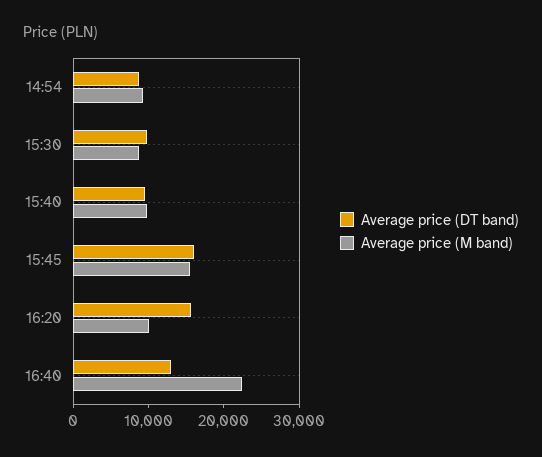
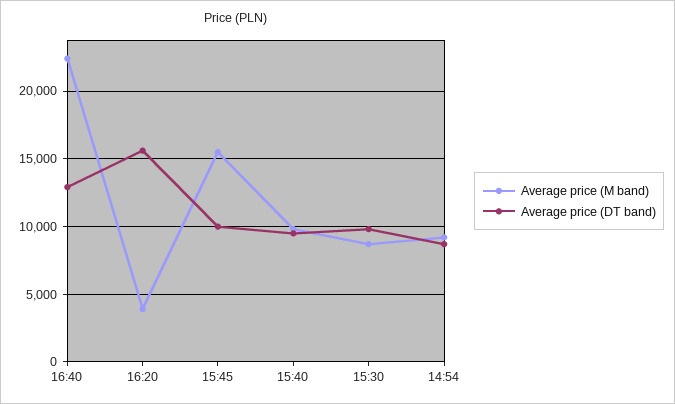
  {
    "Average price (DT band)": {
      "14:54": 8500,
      "15:30": 10000,
      "15:40": 9500,
-     "15:45": 16000,
+     "15:45": 10000,
      "16:20": 15500,
      "16:40": 13000
    },
    "Average price (M band)": {
      "14:54": 9000,
      "15:30": 8500,
      "15:40": 10000,
      "15:45": 15500,
-     "16:20": 10000,
+     "16:20": 4000,
      "16:40": 22500
    }
  }

